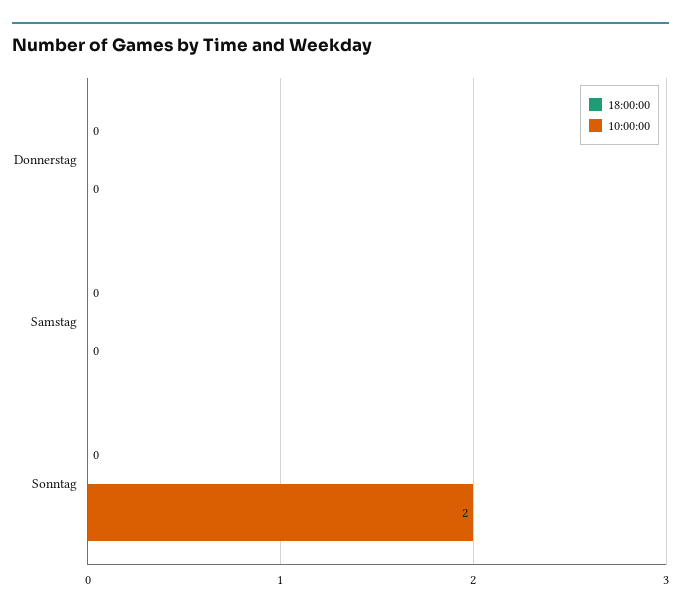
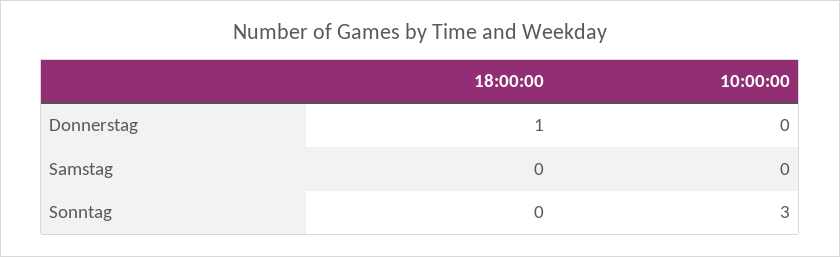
  {
    "18:00:00": {
-     "Donnerstag": 0,
+     "Donnerstag": 1,
      "Samstag": 0,
      "Sonntag": 0
    },
    "10:00:00": {
      "Donnerstag": 0,
      "Samstag": 0,
-     "Sonntag": 2
+     "Sonntag": 3
    }
  }

